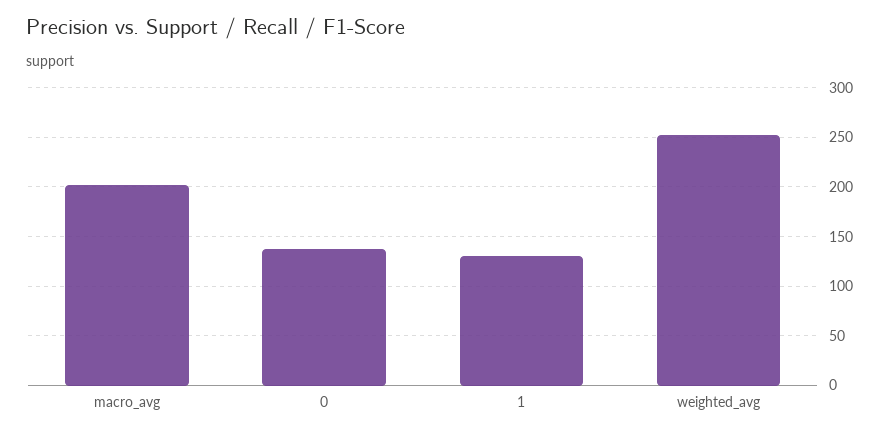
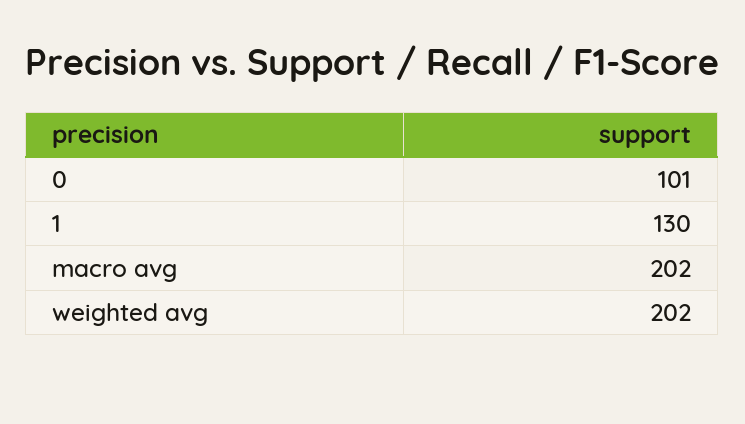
  {
    "macro_avg": 202,
-   "0": 140,
+   "0": 101,
    "1": 130,
-   "weighted_avg": 250
+   "weighted_avg": 202
  }

